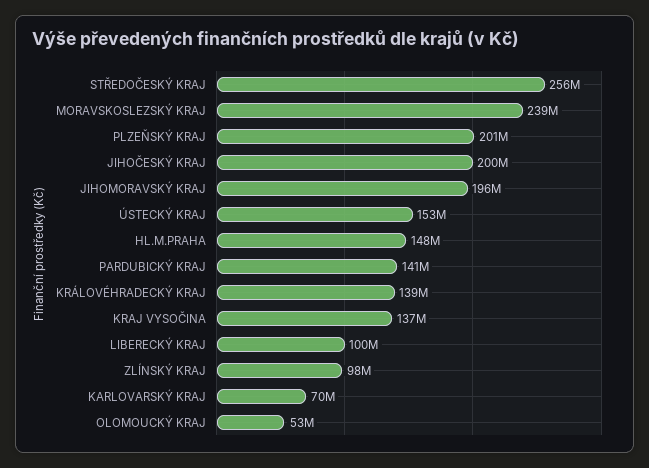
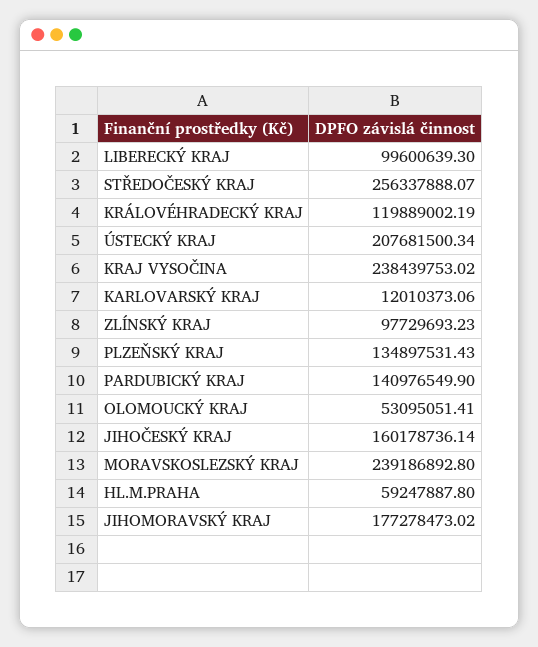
  {
    "STŘEDOČESKÝ KRAJ": 256337888.07,
    "MORAVSKOSLEZSKÝ KRAJ": 239186892.8,
-   "PLZEŇSKÝ KRAJ": 201000000,
+   "PLZEŇSKÝ KRAJ": 134897531.43,
-   "JIHOČESKÝ KRAJ": 200000000,
+   "JIHOČESKÝ KRAJ": 160178736.14,
-   "JIHOMORAVSKÝ KRAJ": 196000000,
+   "JIHOMORAVSKÝ KRAJ": 177278473.02,
-   "ÚSTECKÝ KRAJ": 153000000,
+   "ÚSTECKÝ KRAJ": 207681500.34,
-   "HL.M.PRAHA": 148000000,
+   "HL.M.PRAHA": 59247887.8,
    "PARDUBICKÝ KRAJ": 140976549.9,
-   "KRÁLOVÉHRADECKÝ KRAJ": 139000000,
+   "KRÁLOVÉHRADECKÝ KRAJ": 119889002.19,
-   "KRAJ VYSOČINA": 137000000,
+   "KRAJ VYSOČINA": 238439753.02,
    "LIBERECKÝ KRAJ": 99600639.3,
    "ZLÍNSKÝ KRAJ": 97729693.23,
-   "KARLOVARSKÝ KRAJ": 70000000,
+   "KARLOVARSKÝ KRAJ": 12010373.06,
    "OLOMOUCKÝ KRAJ": 53095051.41
  }

